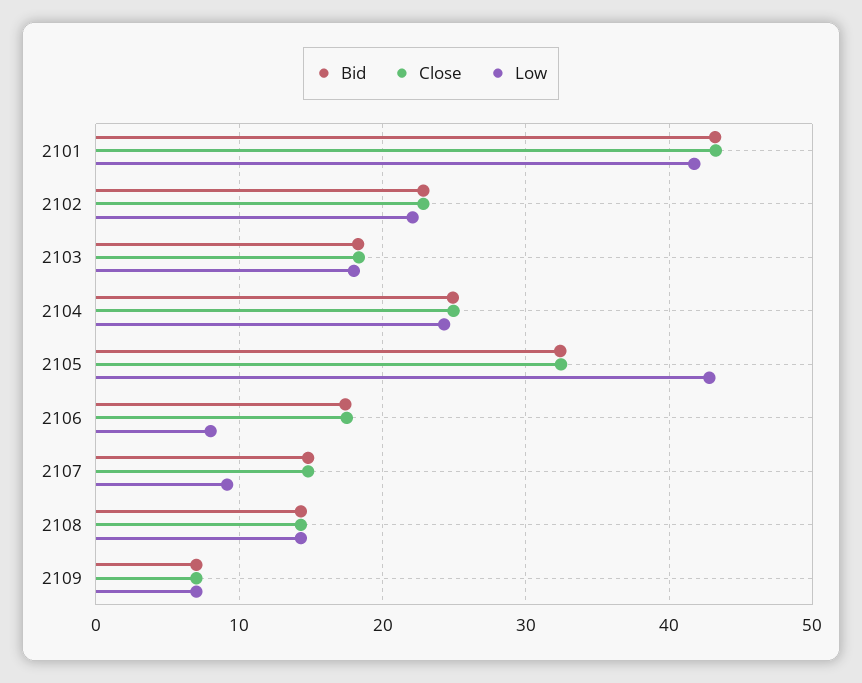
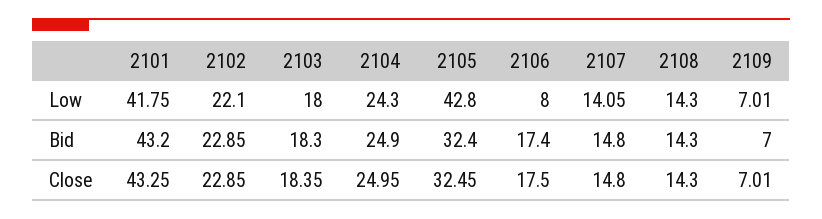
  {
    "Bid": {
      "2101": 43.2,
      "2102": 22.85,
      "2103": 18.3,
      "2104": 24.9,
      "2105": 32.4,
      "2106": 17.4,
      "2107": 14.8,
      "2108": 14.3,
      "2109": 7
    },
    "Close": {
      "2101": 43.25,
      "2102": 22.85,
      "2103": 18.35,
      "2104": 24.95,
      "2105": 32.45,
      "2106": 17.5,
      "2107": 14.8,
      "2108": 14.3,
      "2109": 7.01
    },
    "Low": {
      "2101": 41.75,
      "2102": 22.1,
      "2103": 18,
      "2104": 24.3,
      "2105": 42.8,
      "2106": 8,
-     "2107": 9,
+     "2107": 14.05,
      "2108": 14.3,
      "2109": 7.01
    }
  }

